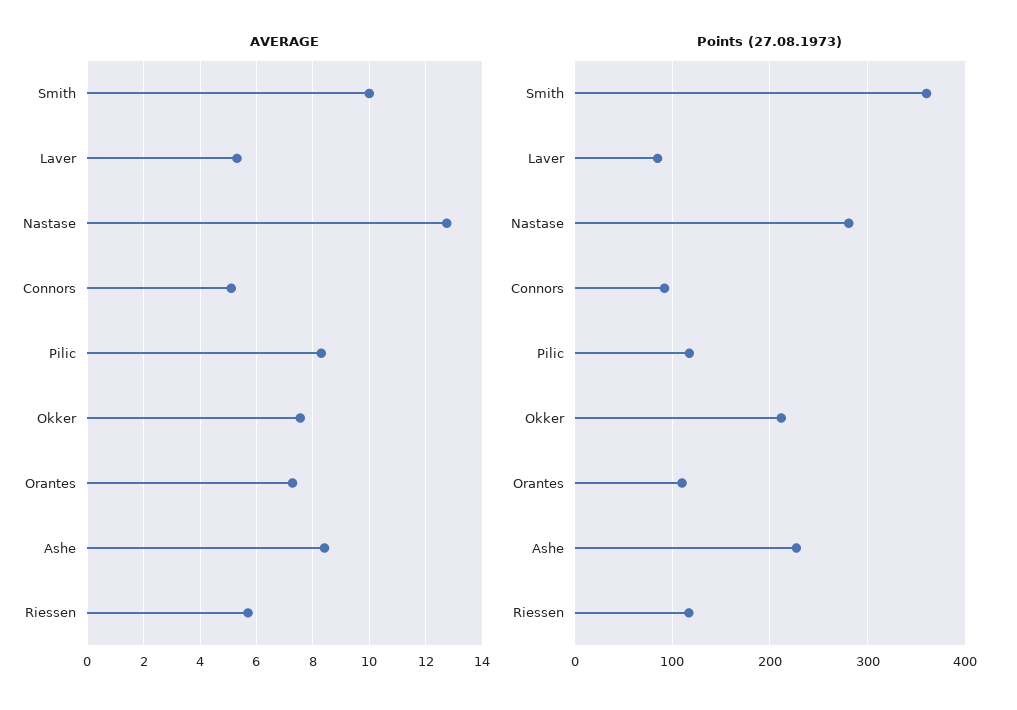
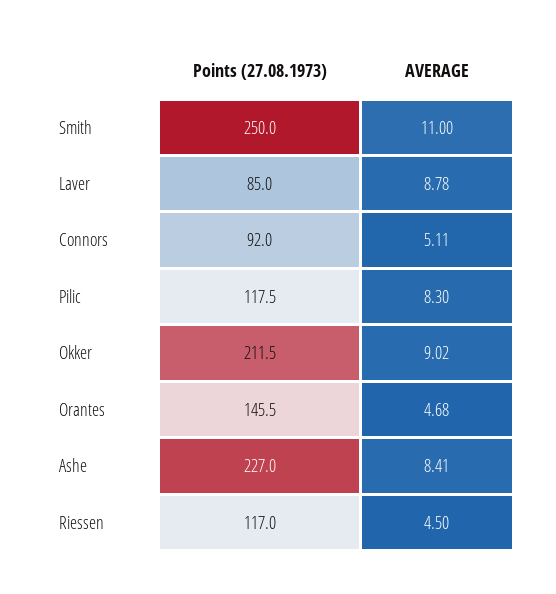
  {
    "AVERAGE": {
-     "Smith": 10,
+     "Smith": 11,
-     "Laver": 5.25,
+     "Laver": 8.78,
-     "Nastase": 12.75,
      "Connors": 5.11,
      "Pilic": 8.3,
-     "Okker": 7.5,
+     "Okker": 9.02,
-     "Orantes": 7.25,
+     "Orantes": 4.68,
      "Ashe": 8.41,
-     "Riessen": 5.75
+     "Riessen": 4.5
    },
    "Points (27.08.1973)": {
-     "Smith": 360,
+     "Smith": 250,
      "Laver": 85,
-     "Nastase": 280,
      "Connors": 92,
      "Pilic": 117.5,
      "Okker": 211.5,
-     "Orantes": 110,
+     "Orantes": 145.5,
      "Ashe": 227,
      "Riessen": 117
    }
  }

